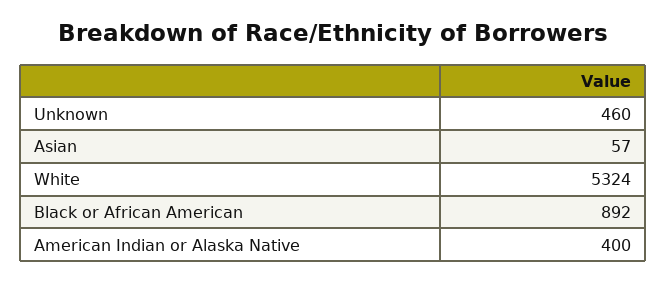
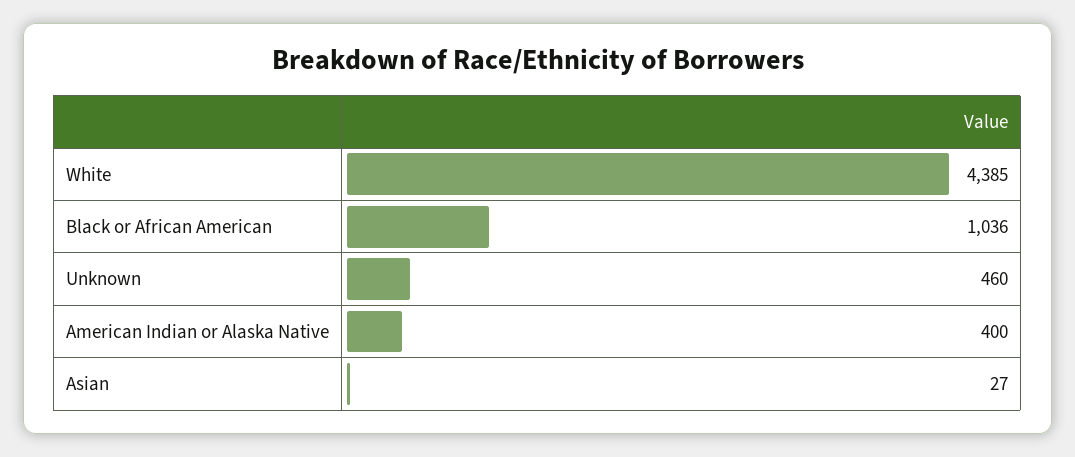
  {
    "Unknown": 460,
-   "Asian": 57,
+   "Asian": 27,
-   "White": 5324,
+   "White": 4385,
-   "Black or African American": 892,
+   "Black or African American": 1036,
    "American Indian or Alaska Native": 400
  }

